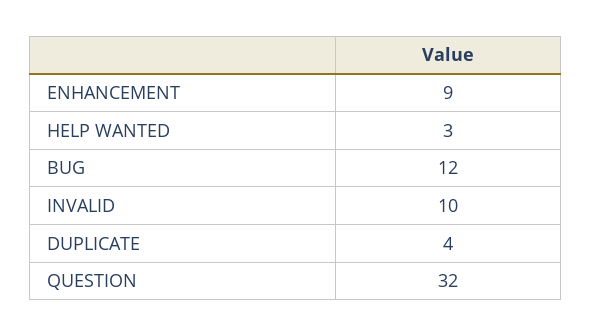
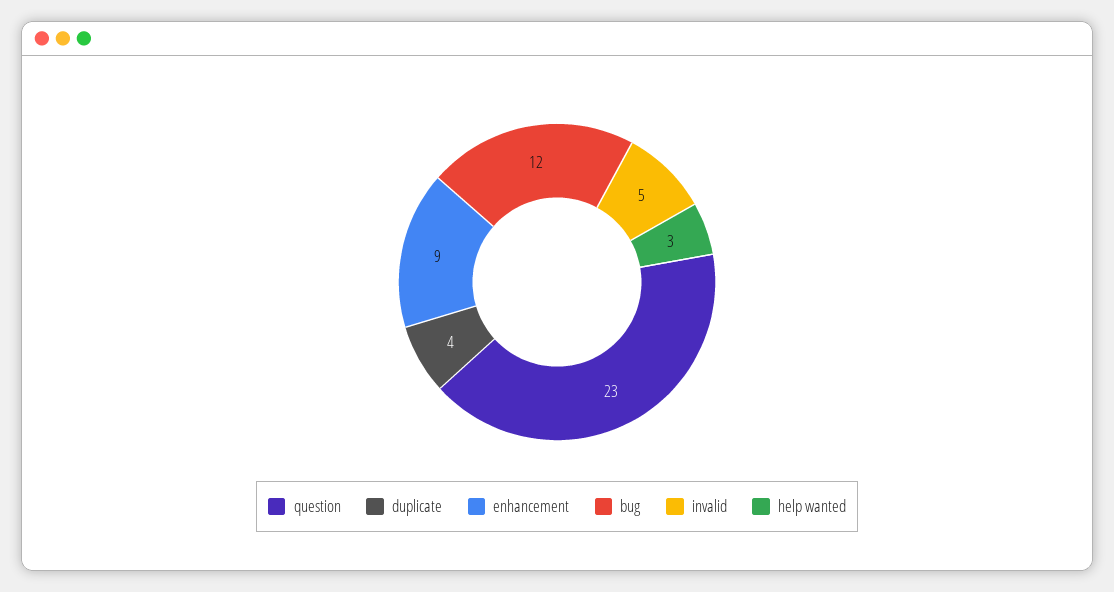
  {
    "ENHANCEMENT": 9,
    "HELP WANTED": 3,
    "BUG": 12,
-   "INVALID": 10,
+   "INVALID": 5,
    "DUPLICATE": 4,
-   "QUESTION": 32
+   "QUESTION": 23
  }

